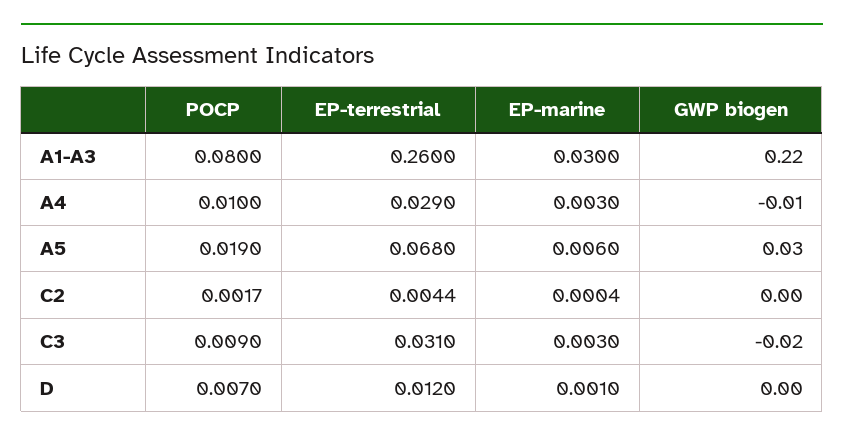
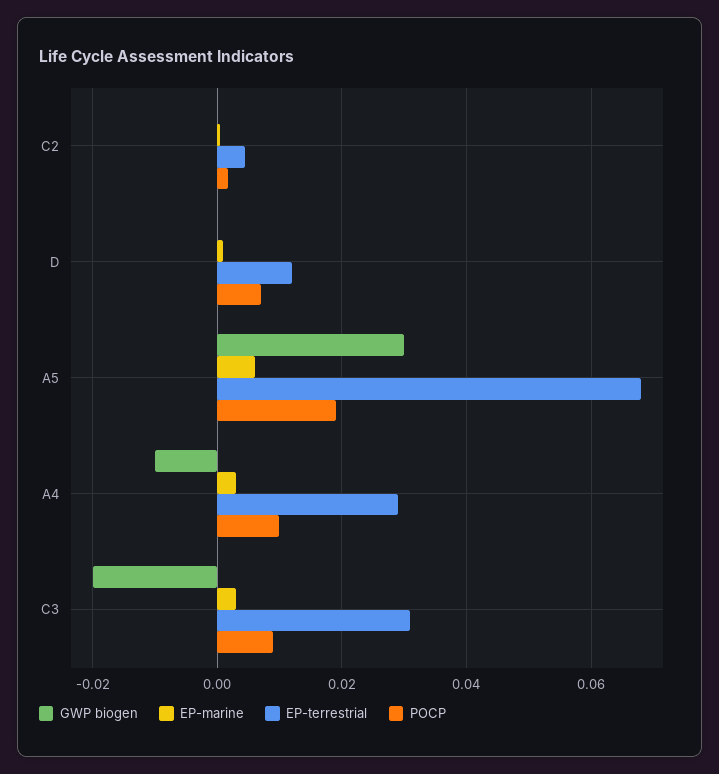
  {
    "POCP": {
-     "A1-A3": 0.08,
      "A4": 0.01,
      "A5": 0.019,
      "C2": 0.0017,
      "C3": 0.009,
      "D": 0.007
    },
    "EP-terrestrial": {
-     "A1-A3": 0.26,
      "A4": 0.029,
      "A5": 0.068,
      "C2": 0.0044,
      "C3": 0.031,
      "D": 0.012
    },
    "EP-marine": {
-     "A1-A3": 0.03,
      "A4": 0.003,
      "A5": 0.006,
      "C2": 0.0004,
      "C3": 0.003,
      "D": 0.001
    },
    "GWP biogen": {
-     "A1-A3": 0.22,
      "A4": -0.01,
      "A5": 0.03,
      "C2": 0,
      "C3": -0.02,
      "D": 0
    }
  }

